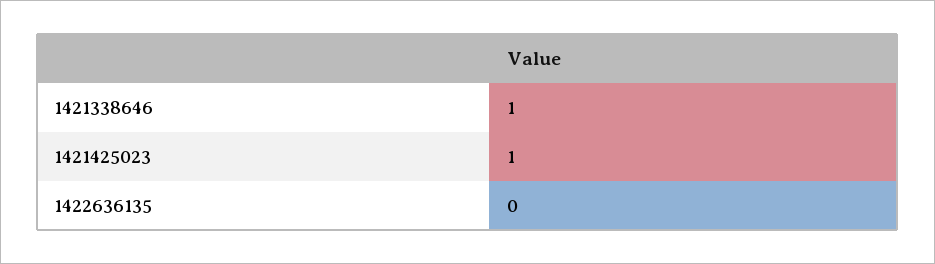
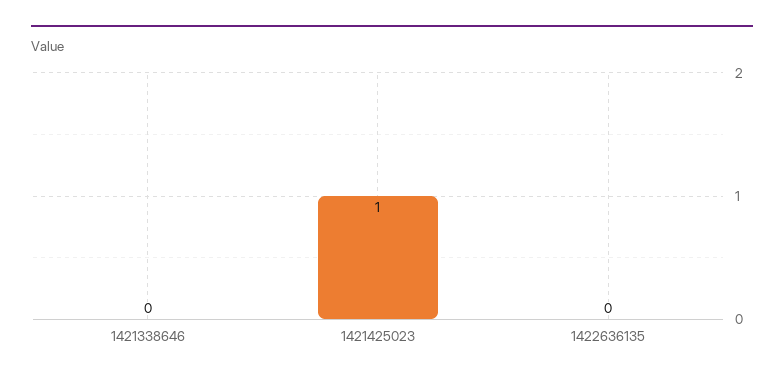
  {
-   "1421338646": 1,
+   "1421338646": 0,
    "1421425023": 1,
    "1422636135": 0
  }

